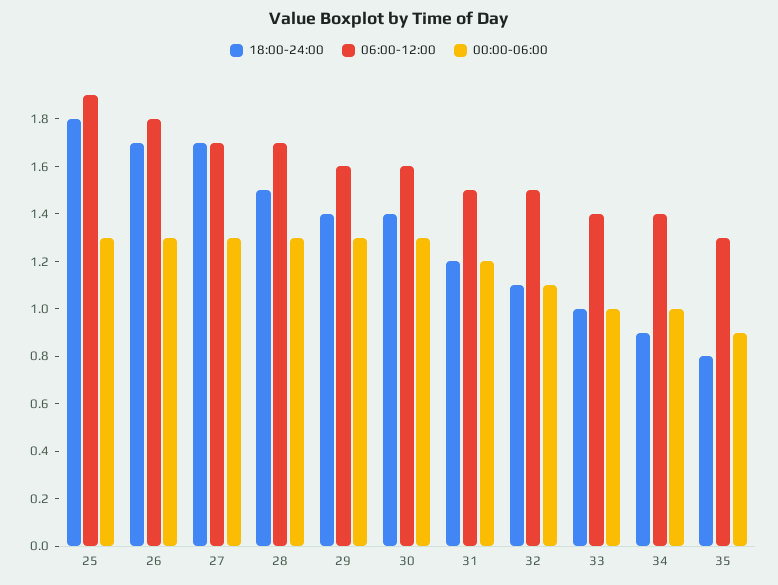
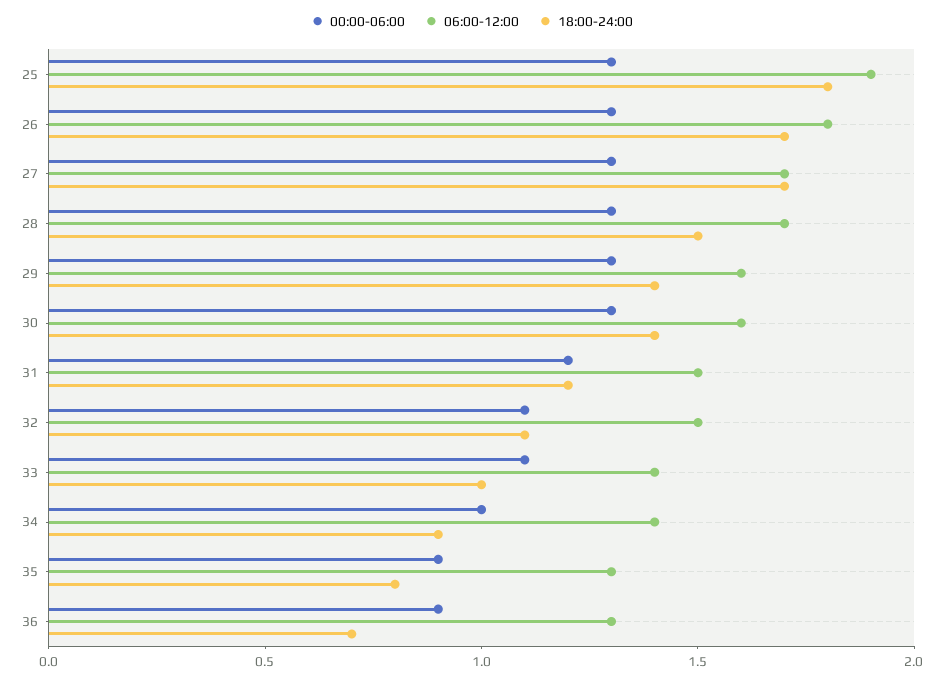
  {
    "18:00-24:00": {
      "25": 1.8,
      "26": 1.7,
      "27": 1.7,
      "28": 1.5,
      "29": 1.4,
      "30": 1.4,
      "31": 1.2,
      "32": 1.1,
      "33": 1,
      "34": 0.9,
-     "35": 0.8
+     "35": 0.8,
+     "36": 0.7
    },
    "06:00-12:00": {
      "25": 1.9,
      "26": 1.8,
      "27": 1.7,
      "28": 1.7,
      "29": 1.6,
      "30": 1.6,
      "31": 1.5,
      "32": 1.5,
      "33": 1.4,
      "34": 1.4,
-     "35": 1.3
+     "35": 1.3,
+     "36": 1.3
    },
    "00:00-06:00": {
      "25": 1.3,
      "26": 1.3,
      "27": 1.3,
      "28": 1.3,
      "29": 1.3,
      "30": 1.3,
      "31": 1.2,
      "32": 1.1,
-     "33": 1,
+     "33": 1.1,
      "34": 1,
-     "35": 0.9
+     "35": 0.9,
+     "36": 0.9
    }
  }

